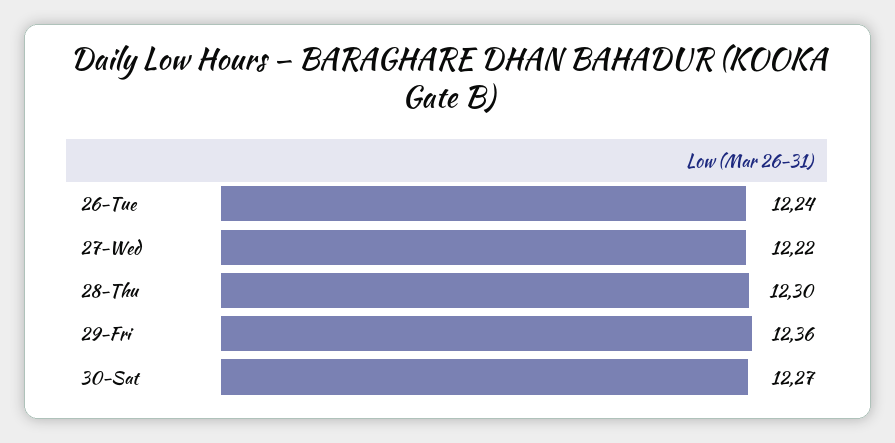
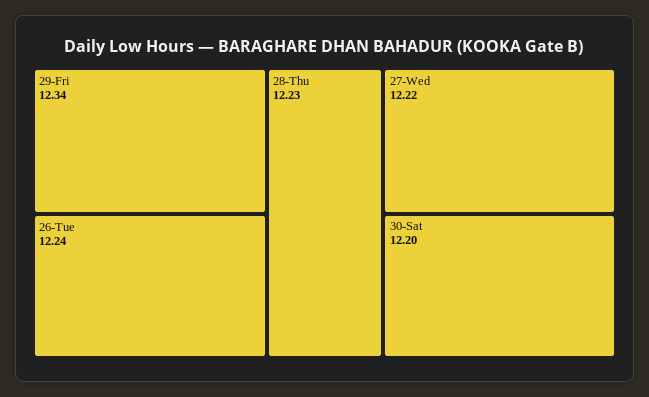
  {
    "26-Tue": 12.24,
    "27-Wed": 12.22,
-   "28-Thu": 12.3,
+   "28-Thu": 12.23,
-   "29-Fri": 12.36,
+   "29-Fri": 12.34,
-   "30-Sat": 12.27
+   "30-Sat": 12.2
  }

